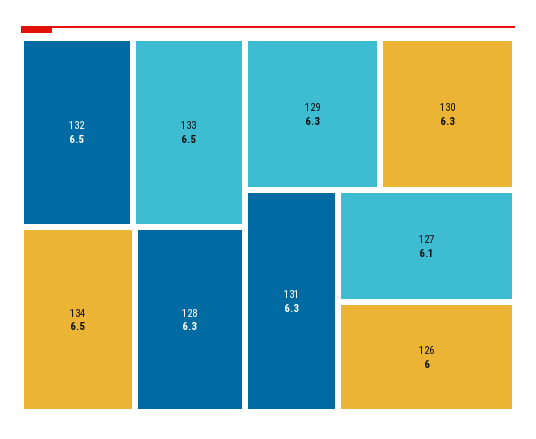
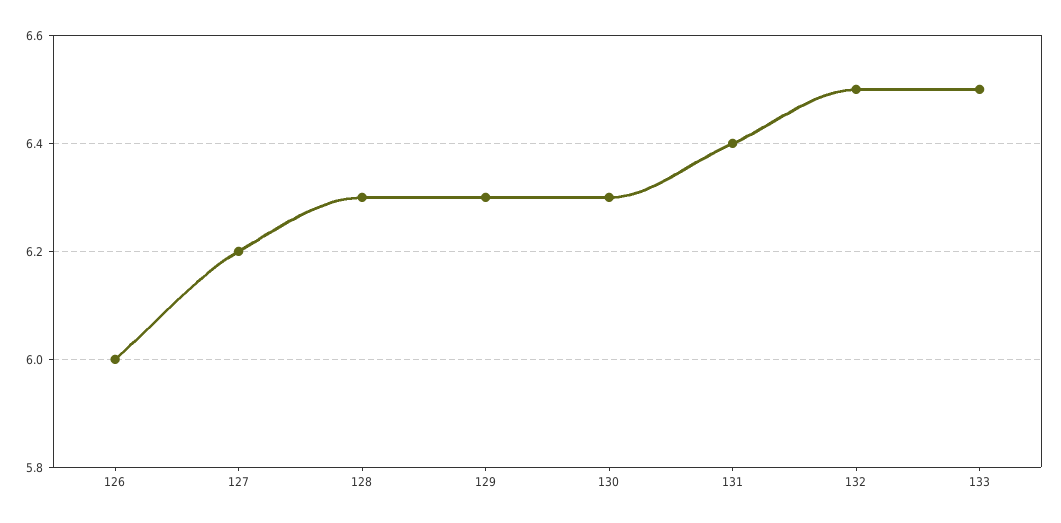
  {
    "132": 6.5,
    "133": 6.5,
-   "134": 6.5,
    "128": 6.3,
    "129": 6.3,
    "130": 6.3,
-   "131": 6.3,
+   "131": 6.4,
-   "127": 6.1,
+   "127": 6.2,
    "126": 6
  }

